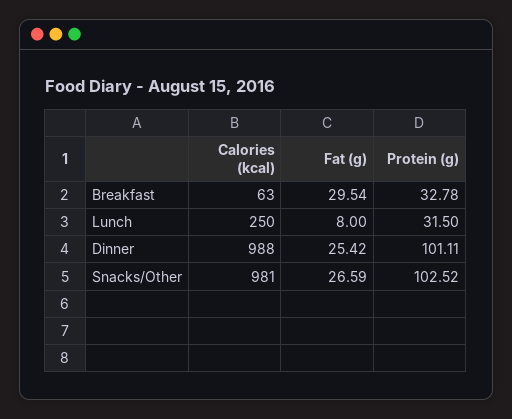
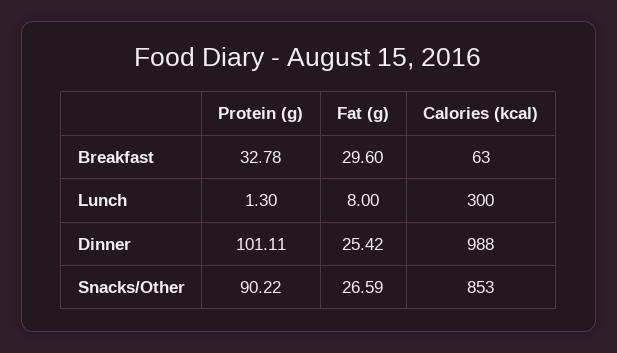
  {
    "Calories (kcal)": {
      "Breakfast": 63,
-     "Lunch": 250,
+     "Lunch": 300,
      "Dinner": 988,
-     "Snacks/Other": 981
+     "Snacks/Other": 853
    },
    "Fat (g)": {
-     "Breakfast": 29.54,
+     "Breakfast": 29.6,
      "Lunch": 8,
      "Dinner": 25.42,
      "Snacks/Other": 26.59
    },
    "Protein (g)": {
      "Breakfast": 32.78,
-     "Lunch": 31.5,
+     "Lunch": 1.3,
      "Dinner": 101.11,
-     "Snacks/Other": 102.52
+     "Snacks/Other": 90.22
    }
  }

